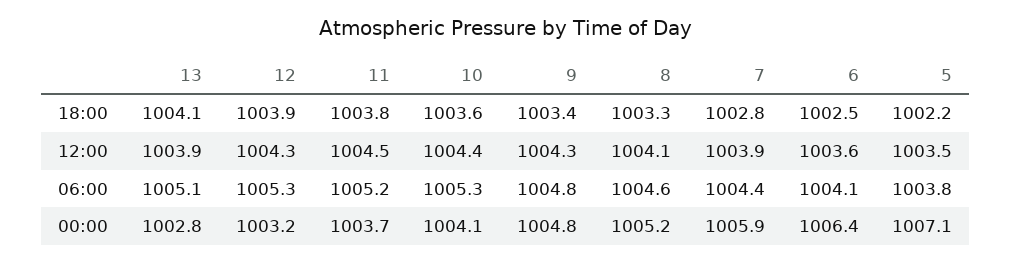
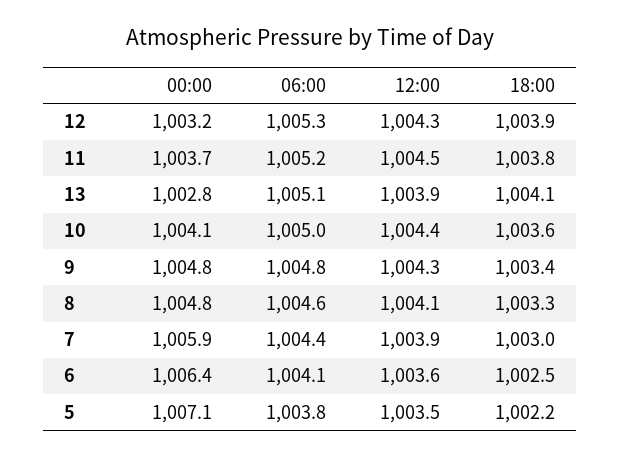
  {
    "13": {
      "18:00": 1004.1,
      "12:00": 1003.9,
      "06:00": 1005.1,
      "00:00": 1002.8
    },
    "12": {
      "18:00": 1003.9,
      "12:00": 1004.3,
      "06:00": 1005.3,
      "00:00": 1003.2
    },
    "11": {
      "18:00": 1003.8,
      "12:00": 1004.5,
      "06:00": 1005.2,
      "00:00": 1003.7
    },
    "10": {
      "18:00": 1003.6,
      "12:00": 1004.4,
-     "06:00": 1005.3,
+     "06:00": 1005,
      "00:00": 1004.1
    },
    "9": {
      "18:00": 1003.4,
      "12:00": 1004.3,
      "06:00": 1004.8,
      "00:00": 1004.8
    },
    "8": {
      "18:00": 1003.3,
      "12:00": 1004.1,
      "06:00": 1004.6,
-     "00:00": 1005.2
+     "00:00": 1004.8
    },
    "7": {
-     "18:00": 1002.8,
+     "18:00": 1003,
      "12:00": 1003.9,
      "06:00": 1004.4,
      "00:00": 1005.9
    },
    "6": {
      "18:00": 1002.5,
      "12:00": 1003.6,
      "06:00": 1004.1,
      "00:00": 1006.4
    },
    "5": {
      "18:00": 1002.2,
      "12:00": 1003.5,
      "06:00": 1003.8,
      "00:00": 1007.1
    }
  }

